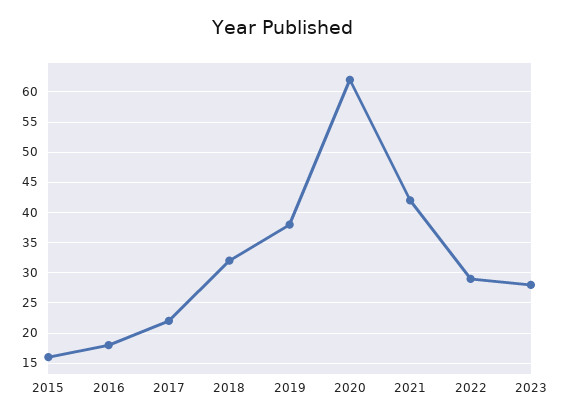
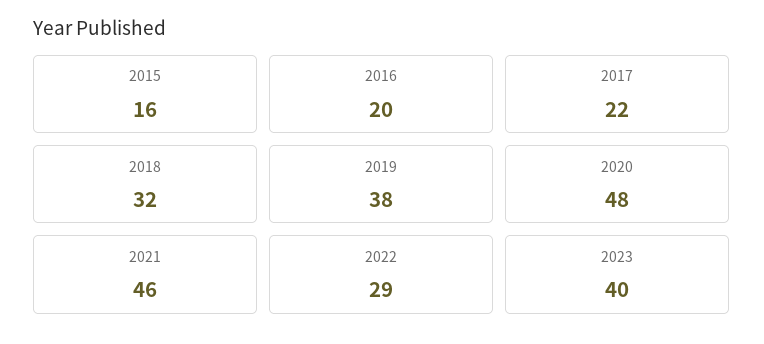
  {
    "2015": 16,
-   "2016": 18,
+   "2016": 20,
    "2017": 22,
    "2018": 32,
    "2019": 38,
-   "2020": 62,
+   "2020": 48,
-   "2021": 42,
+   "2021": 46,
    "2022": 29,
-   "2023": 28
+   "2023": 40
  }

